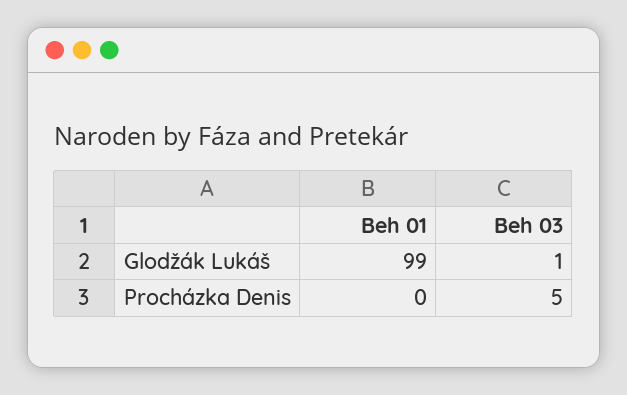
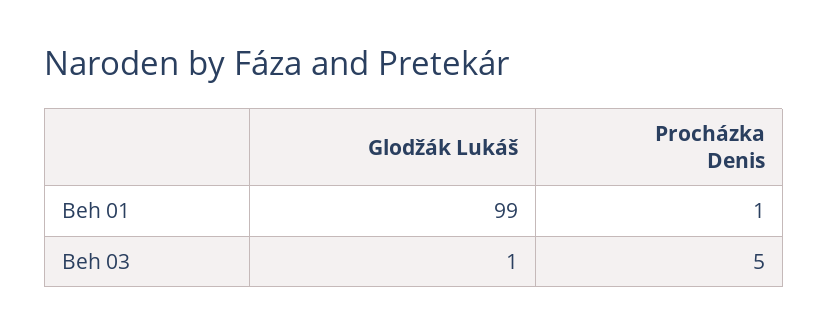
  {
    "Beh 01": {
      "Glodžák Lukáš": 99,
-     "Procházka Denis": 0
+     "Procházka Denis": 1
    },
    "Beh 03": {
      "Glodžák Lukáš": 1,
      "Procházka Denis": 5
    }
  }

